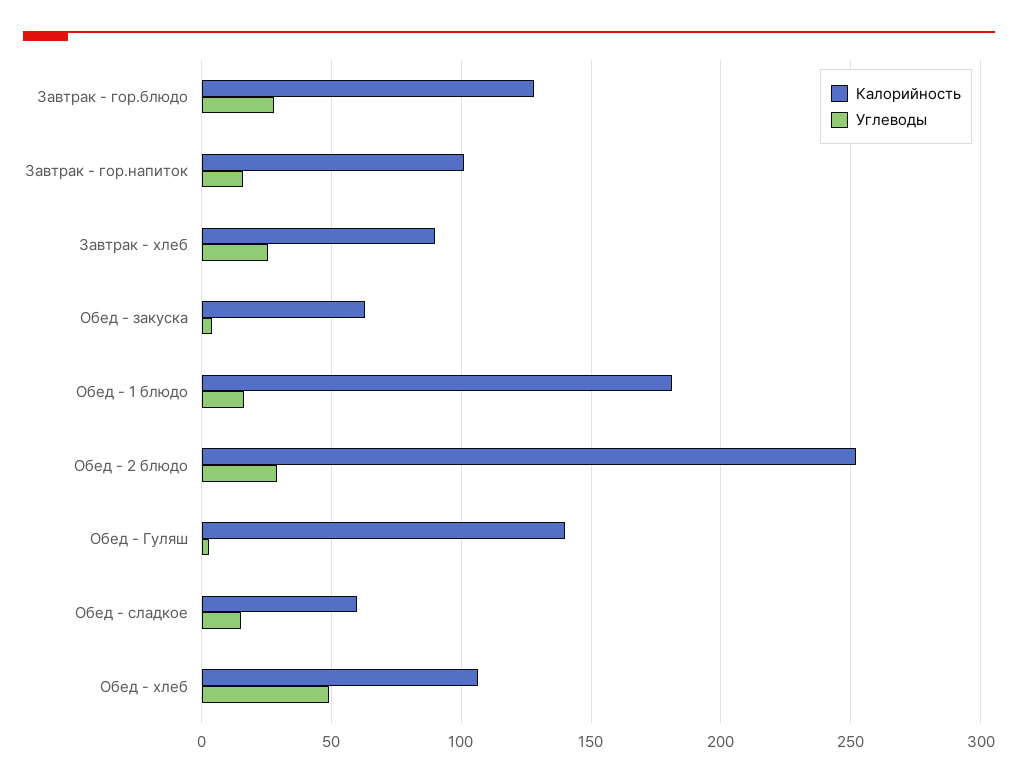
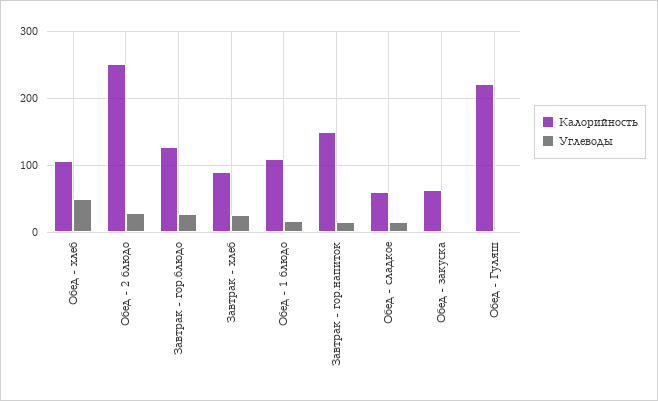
  {
    "Калорийность": {
      "Завтрак - гор.блюдо": 130,
-     "Завтрак - гор.напиток": 100,
+     "Завтрак - гор.напиток": 150,
      "Завтрак - хлеб": 90,
      "Обед - закуска": 65,
-     "Обед - 1 блюдо": 180,
+     "Обед - 1 блюдо": 110,
      "Обед - 2 блюдо": 250,
-     "Обед - Гуляш": 140,
+     "Обед - Гуляш": 220,
      "Обед - сладкое": 60,
      "Обед - хлеб": 105
    },
    "Углеводы": {
      "Завтрак - гор.блюдо": 30,
      "Завтрак - гор.напиток": 15,
      "Завтрак - хлеб": 25,
      "Обед - закуска": 5,
      "Обед - 1 блюдо": 15,
      "Обед - 2 блюдо": 30,
      "Обед - Гуляш": 5,
      "Обед - сладкое": 15,
      "Обед - хлеб": 50
    }
  }

